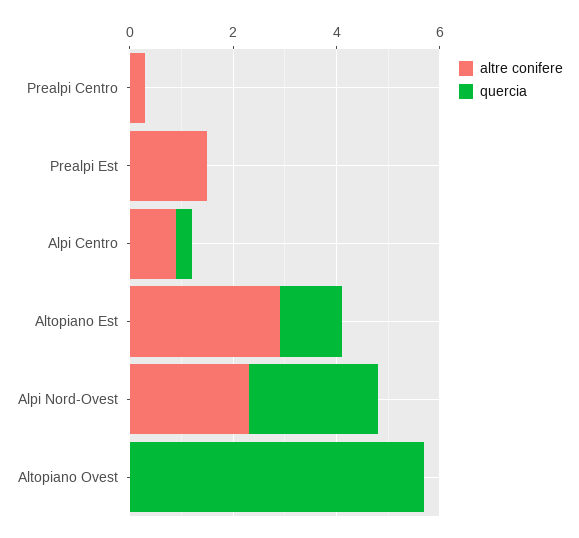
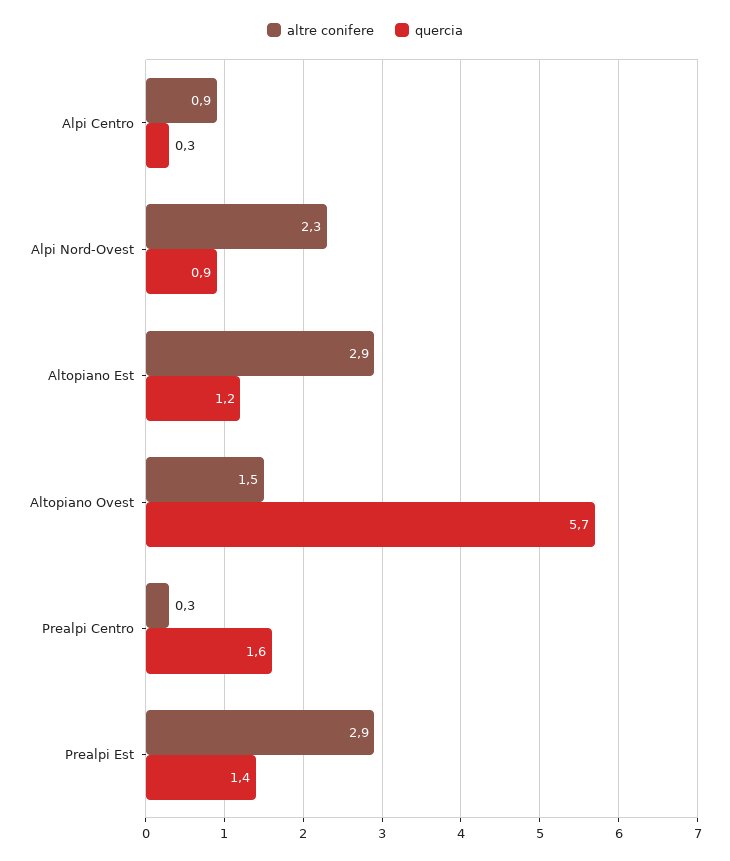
  {
    "altre conifere": {
      "Prealpi Centro": 0.3,
-     "Prealpi Est": 1.5,
+     "Prealpi Est": 2.9,
      "Alpi Centro": 0.9,
      "Altopiano Est": 2.9,
      "Alpi Nord-Ovest": 2.3,
-     "Altopiano Ovest": 0
+     "Altopiano Ovest": 1.5
    },
    "quercia": {
-     "Prealpi Centro": 0,
+     "Prealpi Centro": 1.6,
-     "Prealpi Est": 0,
+     "Prealpi Est": 1.4,
      "Alpi Centro": 0.3,
      "Altopiano Est": 1.2,
-     "Alpi Nord-Ovest": 2.5,
+     "Alpi Nord-Ovest": 0.9,
      "Altopiano Ovest": 5.7
    }
  }

